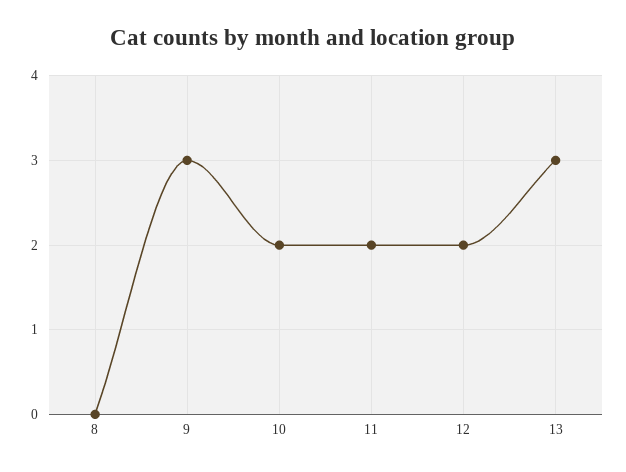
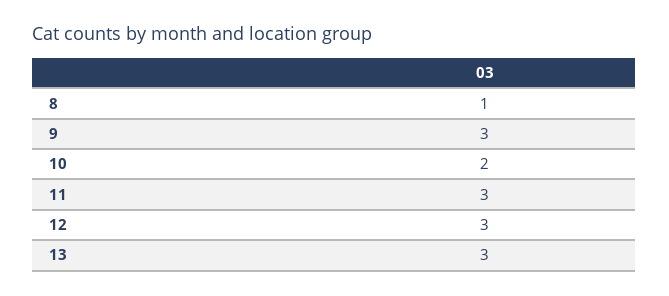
  {
-   "8": 0,
+   "8": 1,
    "9": 3,
    "10": 2,
-   "11": 2,
+   "11": 3,
-   "12": 2,
+   "12": 3,
    "13": 3
  }

